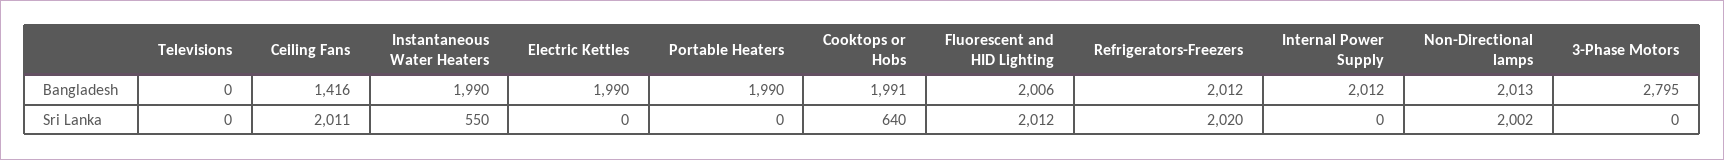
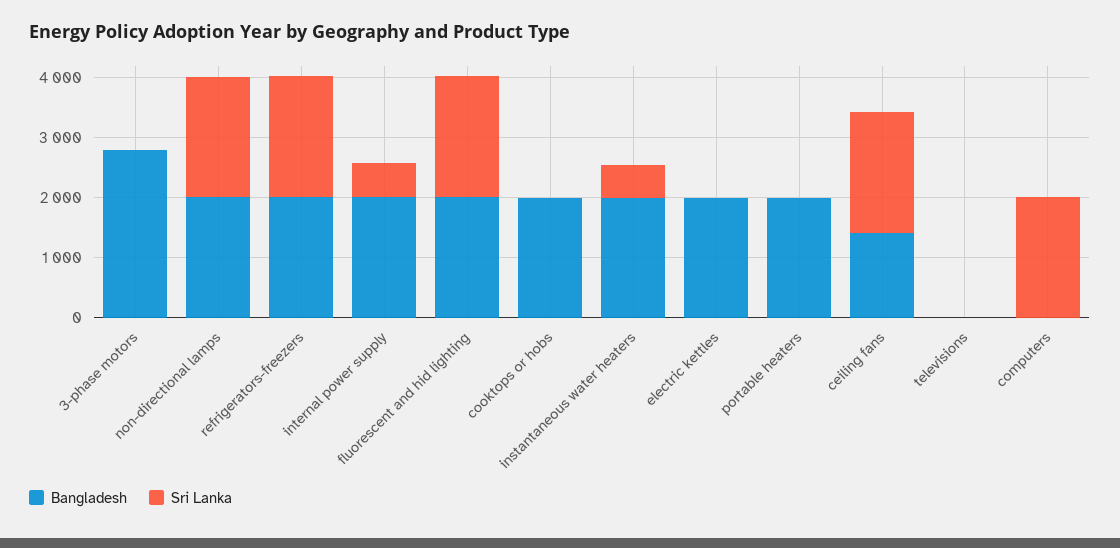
  {
    "Bangladesh": {
      "Televisions": 0,
      "Ceiling Fans": 1416,
      "Instantaneous Water Heaters": 1990,
      "Electric Kettles": 1990,
      "Portable Heaters": 1990,
      "Cooktops or Hobs": 1991,
      "Fluorescent and HID Lighting": 2006,
      "Refrigerators-Freezers": 2012,
      "Internal Power Supply": 2012,
      "Non-Directional lamps": 2013,
-     "3-Phase Motors": 2795
+     "3-Phase Motors": 2795,
+     "computers": 0
    },
    "Sri Lanka": {
      "Televisions": 0,
      "Ceiling Fans": 2011,
      "Instantaneous Water Heaters": 550,
      "Electric Kettles": 0,
      "Portable Heaters": 0,
-     "Cooktops or Hobs": 640,
+     "Cooktops or Hobs": 0,
      "Fluorescent and HID Lighting": 2012,
      "Refrigerators-Freezers": 2020,
-     "Internal Power Supply": 0,
+     "Internal Power Supply": 600,
      "Non-Directional lamps": 2002,
-     "3-Phase Motors": 0
+     "3-Phase Motors": 0,
+     "computers": 2000
    }
  }

